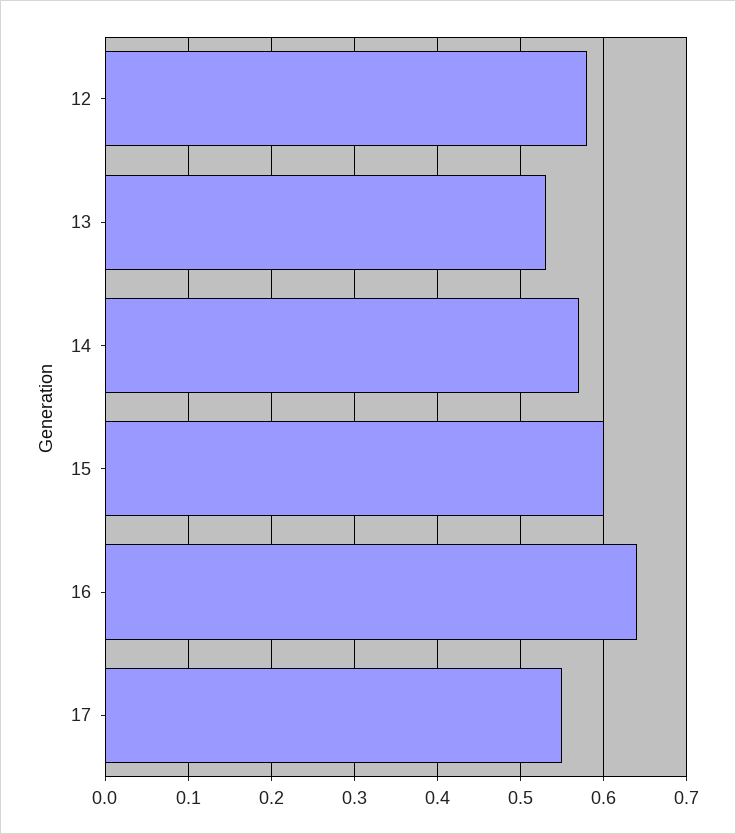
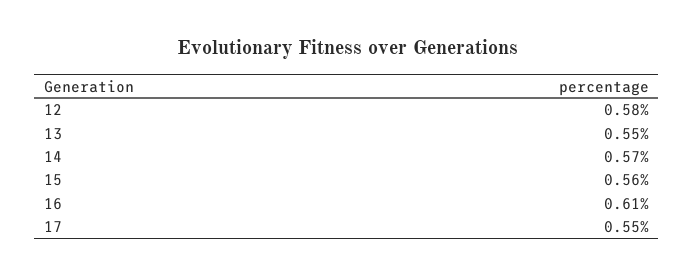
  {
    "12": 0.58,
-   "13": 0.53,
+   "13": 0.55,
    "14": 0.57,
-   "15": 0.6,
+   "15": 0.56,
-   "16": 0.64,
+   "16": 0.61,
    "17": 0.55
  }

